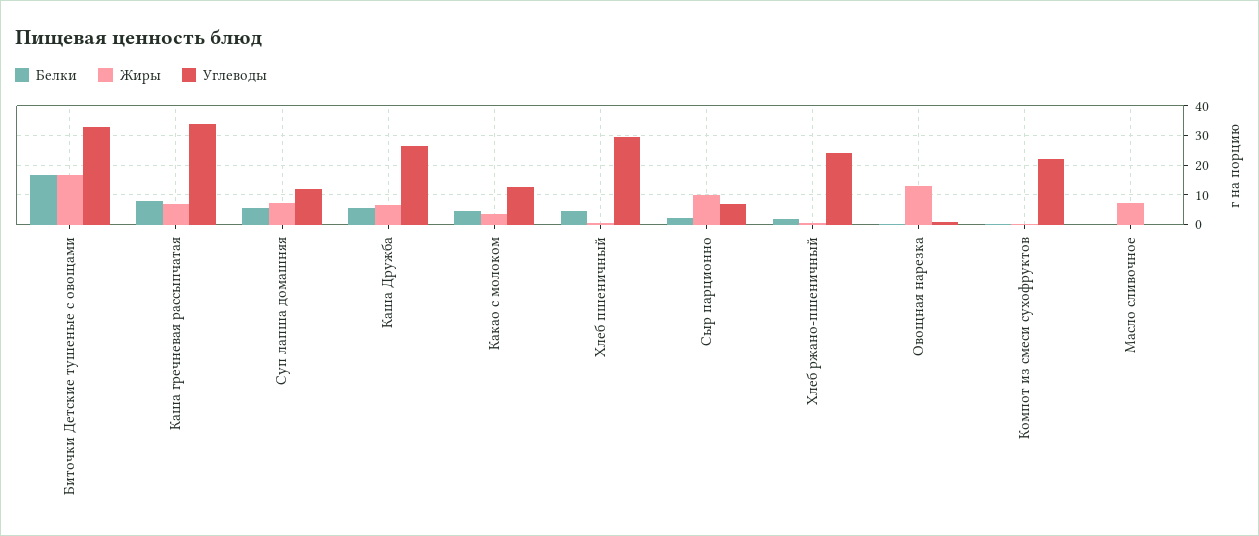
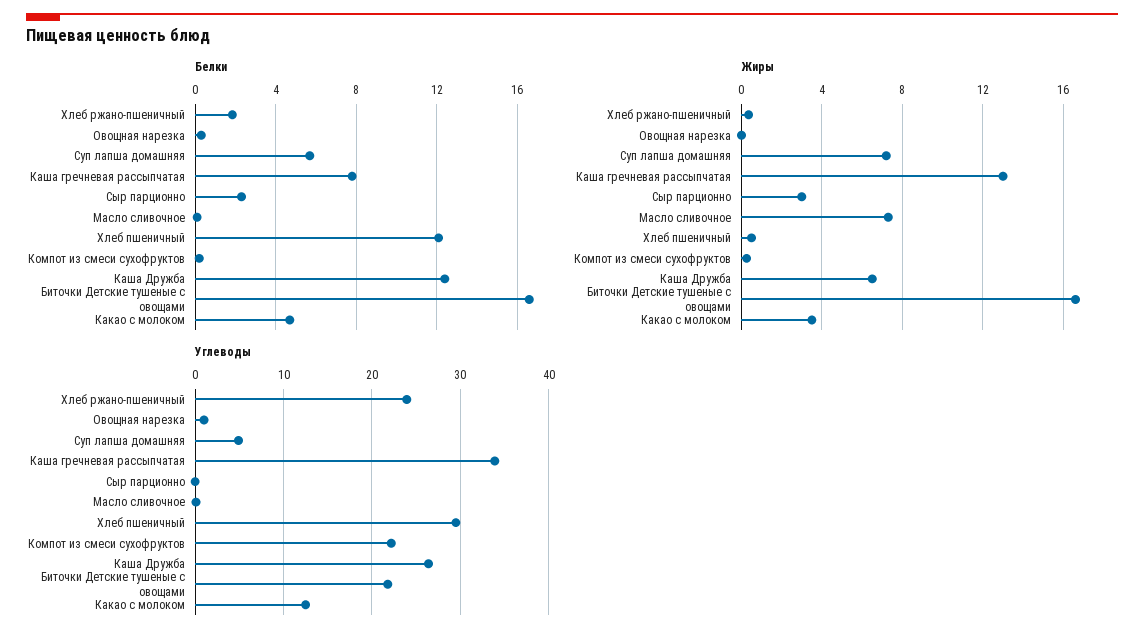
  {
    "Белки": {
      "Биточки Детские тушеные с овощами": 16.5,
      "Каша гречневая рассыпчатая": 8,
      "Суп лапша домашняя": 5.5,
-     "Каша Дружба": 5,
+     "Каша Дружба": 12.5,
      "Какао с молоком": 4.5,
-     "Хлеб пшеничный": 5,
+     "Хлеб пшеничный": 12,
      "Сыр парционно": 2.5,
      "Хлеб ржано-пшеничный": 2,
      "Овощная нарезка": 0.5,
      "Компот из смеси сухофруктов": 0,
      "Масло сливочное": 0
    },
    "Жиры": {
      "Биточки Детские тушеные с овощами": 16.5,
-     "Каша гречневая рассыпчатая": 7.5,
+     "Каша гречневая рассыпчатая": 13,
      "Суп лапша домашняя": 7,
      "Каша Дружба": 6.5,
      "Какао с молоком": 3.5,
      "Хлеб пшеничный": 0.5,
-     "Сыр парционно": 10,
+     "Сыр парционно": 3,
      "Хлеб ржано-пшеничный": 0.5,
-     "Овощная нарезка": 12.5,
+     "Овощная нарезка": 0,
      "Компот из смеси сухофруктов": 0.5,
      "Масло сливочное": 7.5
    },
    "Углеводы": {
-     "Биточки Детские тушеные с овощами": 32.5,
+     "Биточки Детские тушеные с овощами": 22,
      "Каша гречневая рассыпчатая": 34,
-     "Суп лапша домашняя": 12.5,
+     "Суп лапша домашняя": 5,
      "Каша Дружба": 26,
      "Какао с молоком": 13,
      "Хлеб пшеничный": 30,
-     "Сыр парционно": 7.5,
+     "Сыр парционно": 0,
      "Хлеб ржано-пшеничный": 24,
      "Овощная нарезка": 1,
      "Компот из смеси сухофруктов": 22,
      "Масло сливочное": 0
    }
  }

